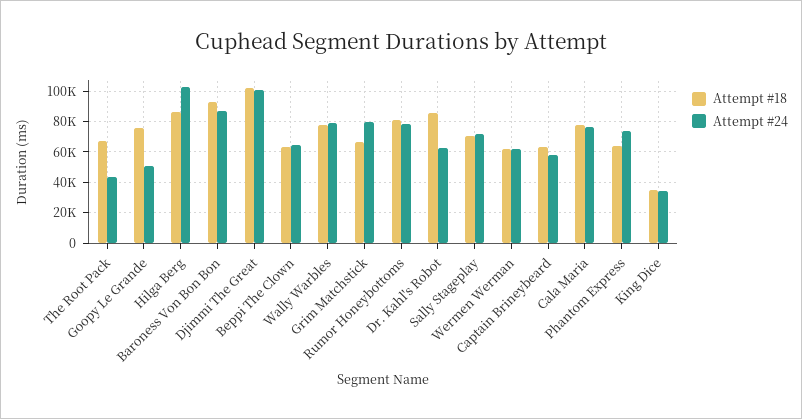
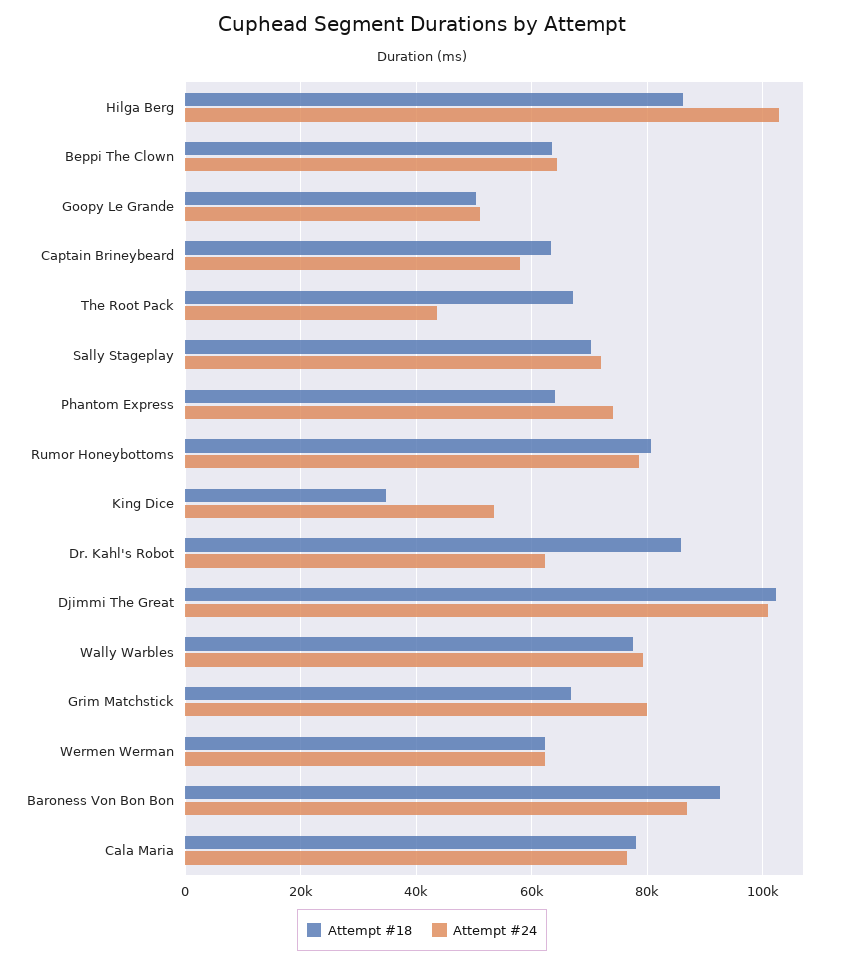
  {
    "Attempt #18": {
      "The Root Pack": 68000,
-     "Goopy Le Grande": 75000,
+     "Goopy Le Grande": 50000,
      "Hilga Berg": 86000,
      "Baroness Von Bon Bon": 92000,
      "Djimmi The Great": 102000,
      "Beppi The Clown": 64000,
      "Wally Warbles": 78000,
      "Grim Matchstick": 66000,
      "Rumor Honeybottoms": 80000,
      "Dr. Kahl's Robot": 86000,
      "Sally Stageplay": 70000,
      "Wermen Werman": 62000,
      "Captain Brineybeard": 64000,
      "Cala Maria": 78000,
      "Phantom Express": 64000,
      "King Dice": 34000
    },
    "Attempt #24": {
      "The Root Pack": 44000,
      "Goopy Le Grande": 52000,
      "Hilga Berg": 102000,
      "Baroness Von Bon Bon": 86000,
      "Djimmi The Great": 100000,
      "Beppi The Clown": 64000,
      "Wally Warbles": 80000,
      "Grim Matchstick": 80000,
      "Rumor Honeybottoms": 78000,
      "Dr. Kahl's Robot": 62000,
      "Sally Stageplay": 72000,
      "Wermen Werman": 62000,
      "Captain Brineybeard": 58000,
      "Cala Maria": 76000,
      "Phantom Express": 74000,
-     "King Dice": 35000
+     "King Dice": 54000
    }
  }

